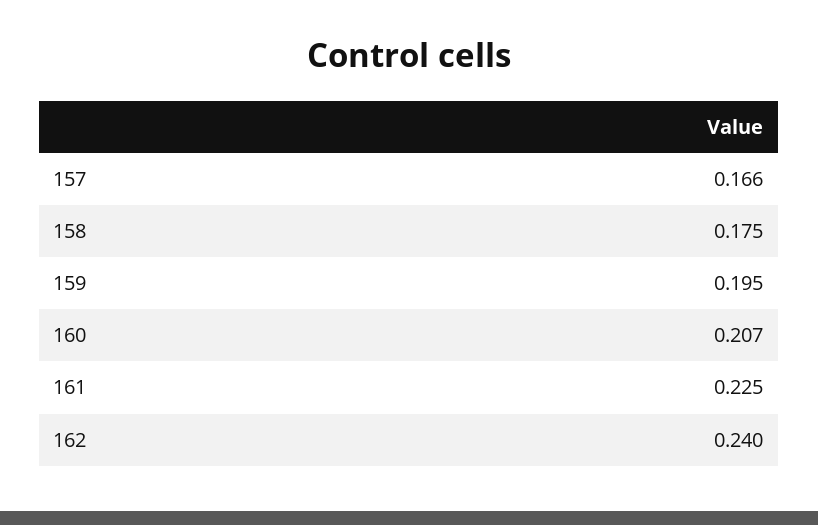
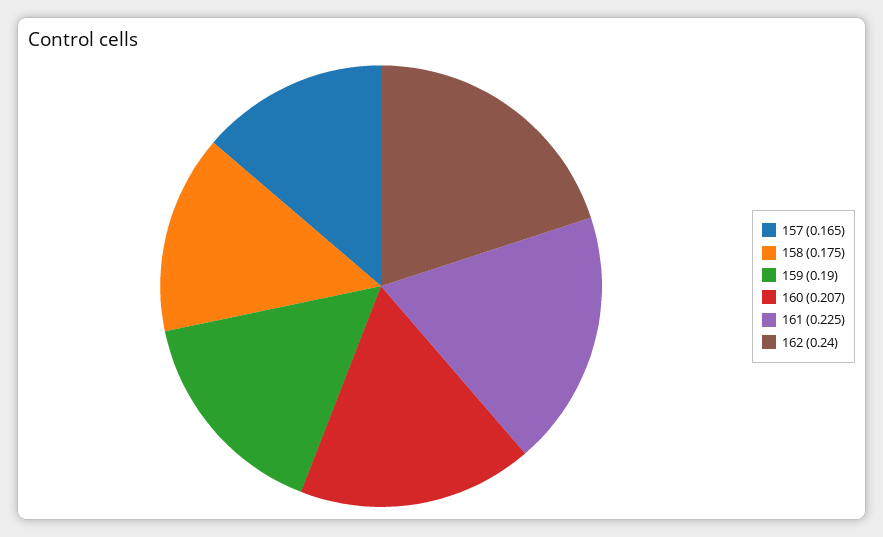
  {
-   "157": 0.166,
+   "157": 0.165,
    "158": 0.175,
-   "159": 0.195,
+   "159": 0.19,
    "160": 0.207,
    "161": 0.225,
    "162": 0.24
  }

